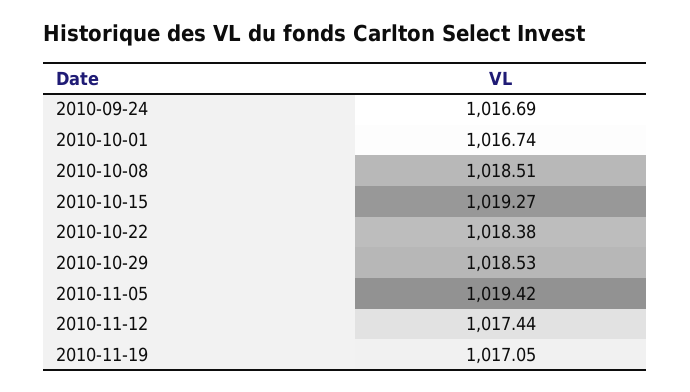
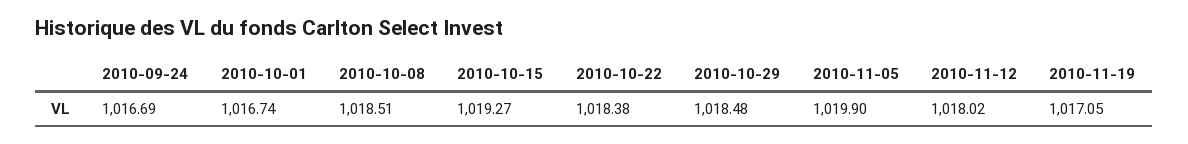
  {
    "2010-09-24": 1016.69,
    "2010-10-01": 1016.74,
    "2010-10-08": 1018.51,
    "2010-10-15": 1019.27,
    "2010-10-22": 1018.38,
-   "2010-10-29": 1018.53,
+   "2010-10-29": 1018.48,
-   "2010-11-05": 1019.42,
+   "2010-11-05": 1019.9,
-   "2010-11-12": 1017.44,
+   "2010-11-12": 1018.02,
    "2010-11-19": 1017.05
  }

